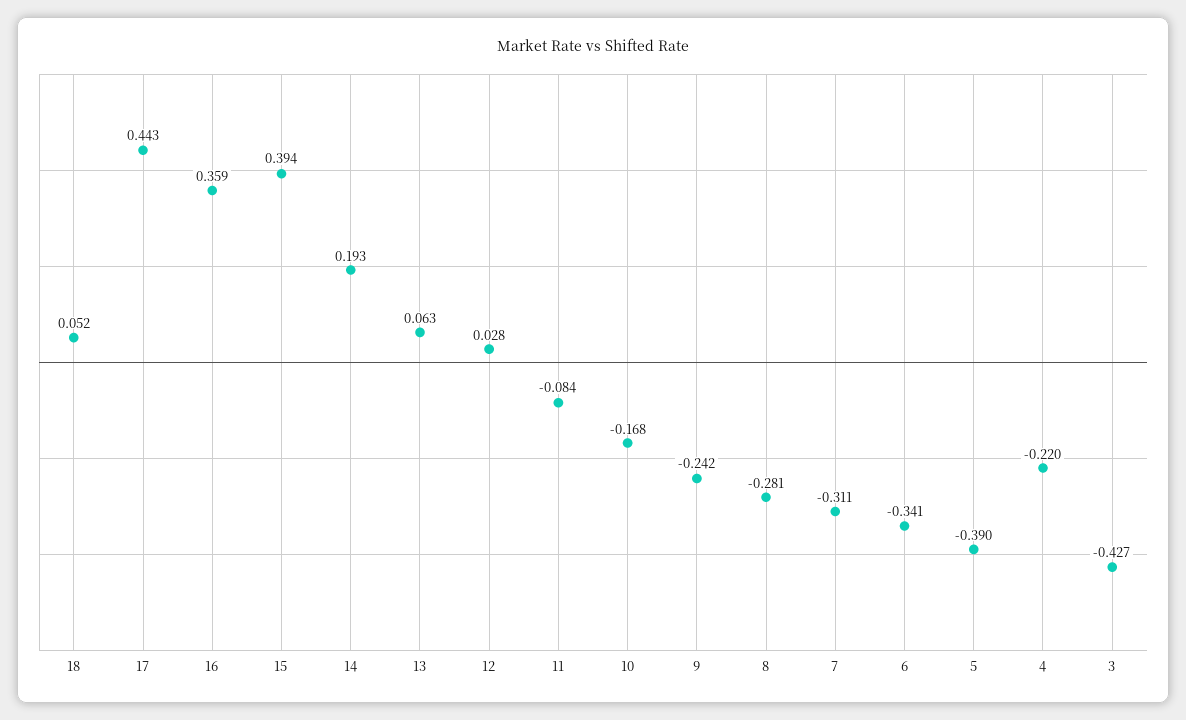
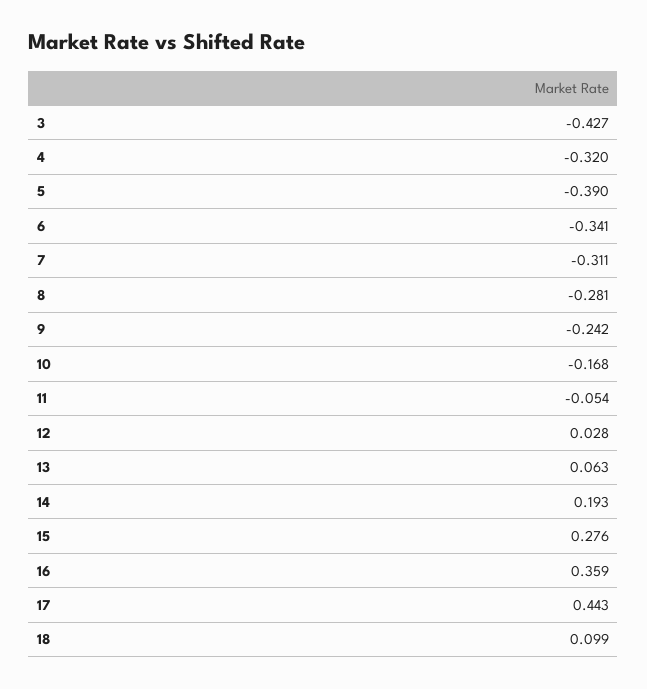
  {
-   "18": 0.052,
+   "18": 0.099,
    "17": 0.443,
    "16": 0.359,
-   "15": 0.394,
+   "15": 0.276,
    "14": 0.193,
    "13": 0.063,
    "12": 0.028,
-   "11": -0.084,
+   "11": -0.054,
    "10": -0.168,
    "9": -0.242,
    "8": -0.281,
    "7": -0.311,
    "6": -0.341,
    "5": -0.39,
-   "4": -0.22,
+   "4": -0.32,
    "3": -0.427
  }

